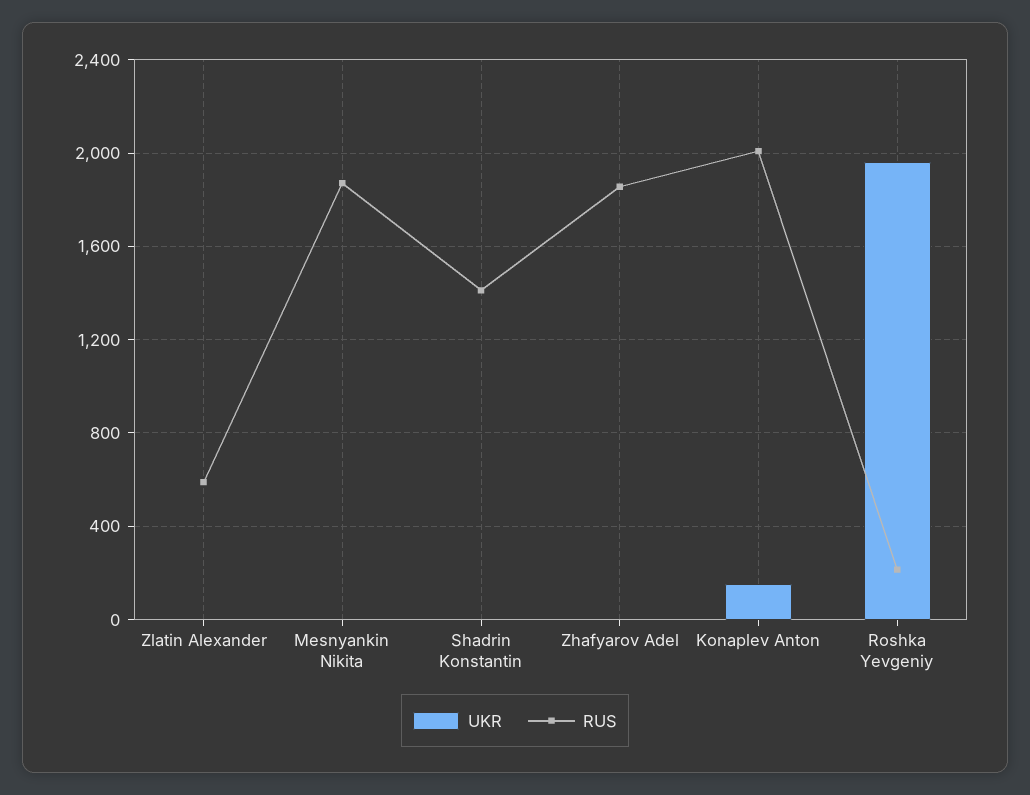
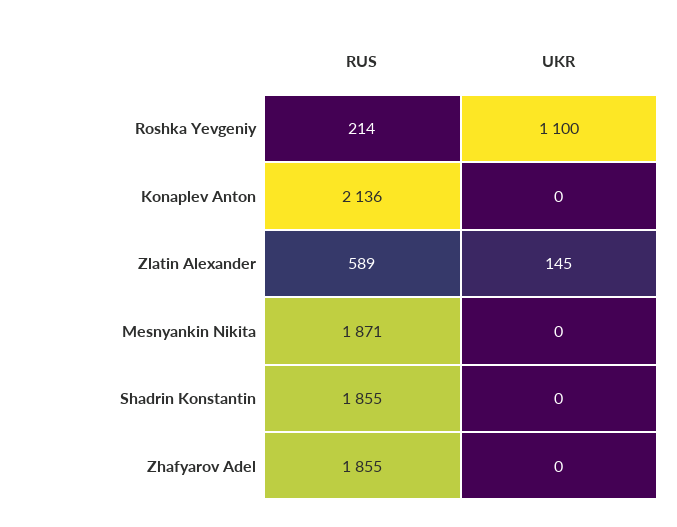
  {
    "UKR": {
-     "Zlatin Alexander": 0,
+     "Zlatin Alexander": 145,
      "Mesnyankin Nikita": 0,
      "Shadrin Konstantin": 0,
      "Zhafyarov Adel": 0,
-     "Konaplev Anton": 150,
+     "Konaplev Anton": 0,
-     "Roshka Yevgeniy": 1950
+     "Roshka Yevgeniy": 1100
    },
    "RUS": {
      "Zlatin Alexander": 589,
      "Mesnyankin Nikita": 1871,
-     "Shadrin Konstantin": 1400,
+     "Shadrin Konstantin": 1855,
      "Zhafyarov Adel": 1855,
-     "Konaplev Anton": 2000,
+     "Konaplev Anton": 2136,
      "Roshka Yevgeniy": 214
    }
  }

